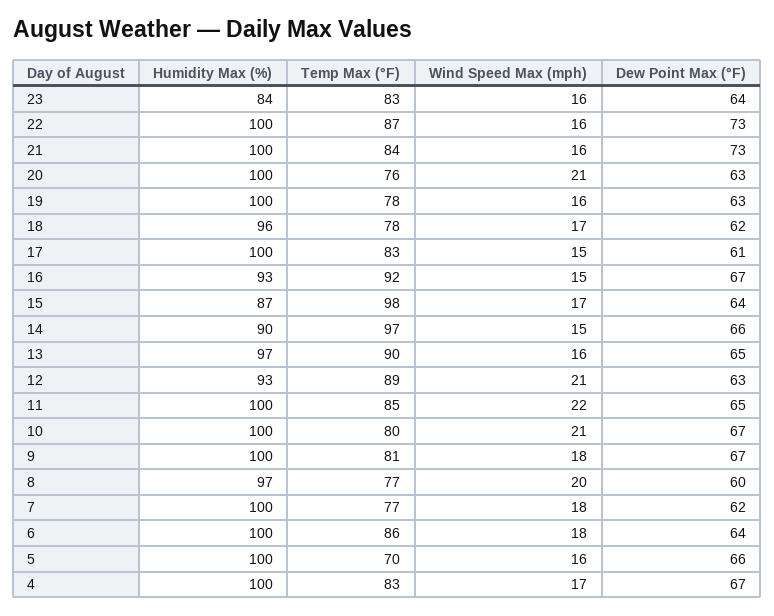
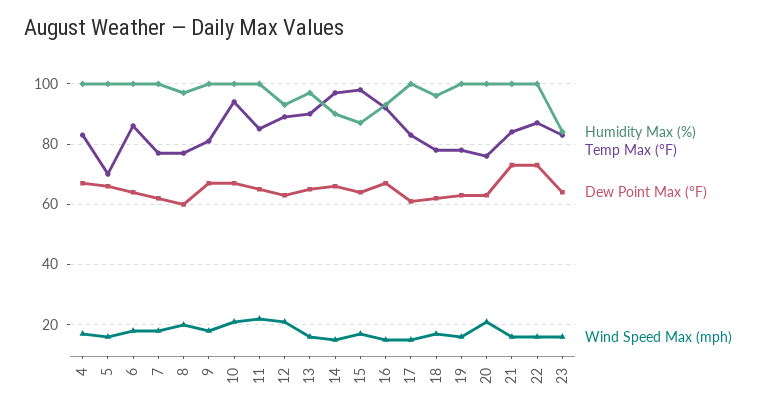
  {
    "Humidity Max (%)": {
      "23": 84,
      "22": 100,
      "21": 100,
      "20": 100,
      "19": 100,
      "18": 96,
      "17": 100,
      "16": 93,
      "15": 87,
      "14": 90,
      "13": 97,
      "12": 93,
      "11": 100,
      "10": 100,
      "9": 100,
      "8": 97,
      "7": 100,
      "6": 100,
      "5": 100,
      "4": 100
    },
    "Temp Max (°F)": {
      "23": 83,
      "22": 87,
      "21": 84,
      "20": 76,
      "19": 78,
      "18": 78,
      "17": 83,
      "16": 92,
      "15": 98,
      "14": 97,
      "13": 90,
      "12": 89,
      "11": 85,
-     "10": 80,
+     "10": 95,
      "9": 81,
      "8": 77,
      "7": 77,
      "6": 86,
      "5": 70,
      "4": 83
    },
    "Wind Speed Max (mph)": {
      "23": 16,
      "22": 16,
      "21": 16,
      "20": 21,
      "19": 16,
      "18": 17,
      "17": 15,
      "16": 15,
      "15": 17,
      "14": 15,
      "13": 16,
      "12": 21,
      "11": 22,
      "10": 21,
      "9": 18,
      "8": 20,
      "7": 18,
      "6": 18,
      "5": 16,
      "4": 17
    },
    "Dew Point Max (°F)": {
      "23": 64,
      "22": 73,
      "21": 73,
      "20": 63,
      "19": 63,
      "18": 62,
      "17": 61,
      "16": 67,
      "15": 64,
      "14": 66,
      "13": 65,
      "12": 63,
      "11": 65,
      "10": 67,
      "9": 67,
      "8": 60,
      "7": 62,
      "6": 64,
      "5": 66,
      "4": 67
    }
  }

